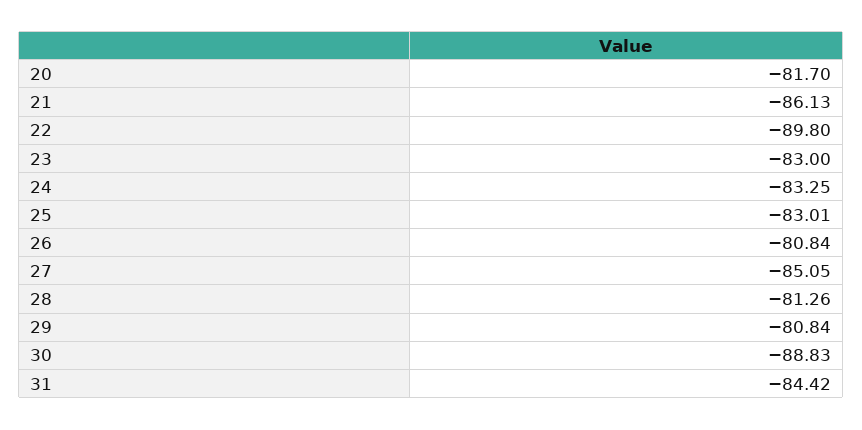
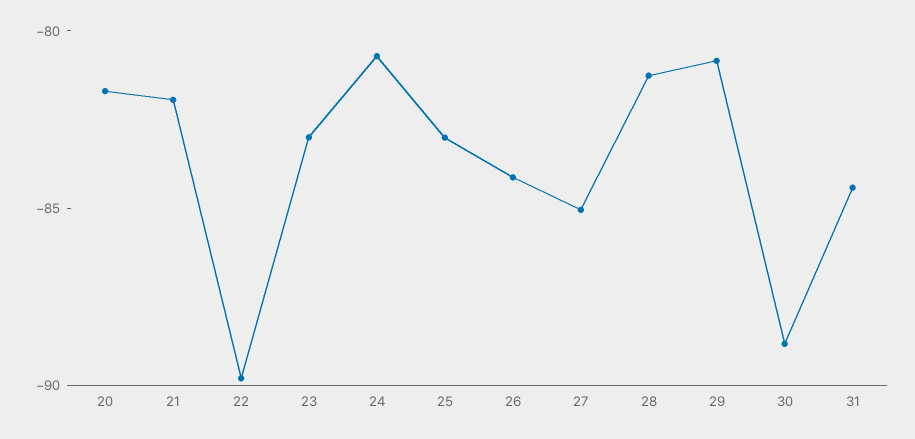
  {
    "20": -81.7,
-   "21": -86.13,
+   "21": -82,
    "22": -89.8,
    "23": -83,
-   "24": -83.25,
+   "24": -81,
    "25": -83.01,
-   "26": -80.84,
+   "26": -84,
    "27": -85.05,
    "28": -81.26,
    "29": -80.84,
    "30": -88.83,
    "31": -84.42
  }

